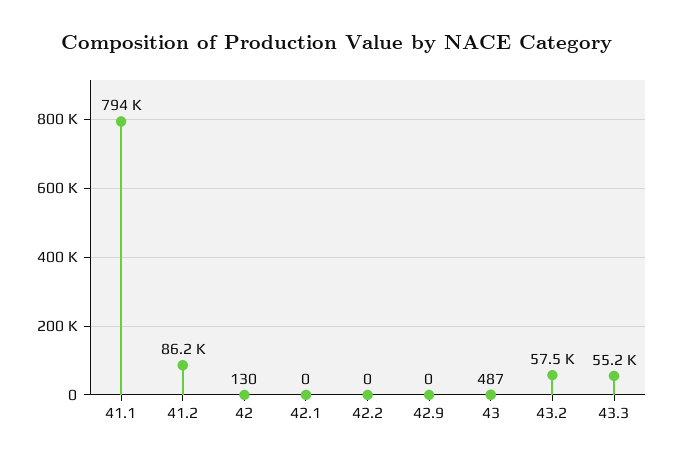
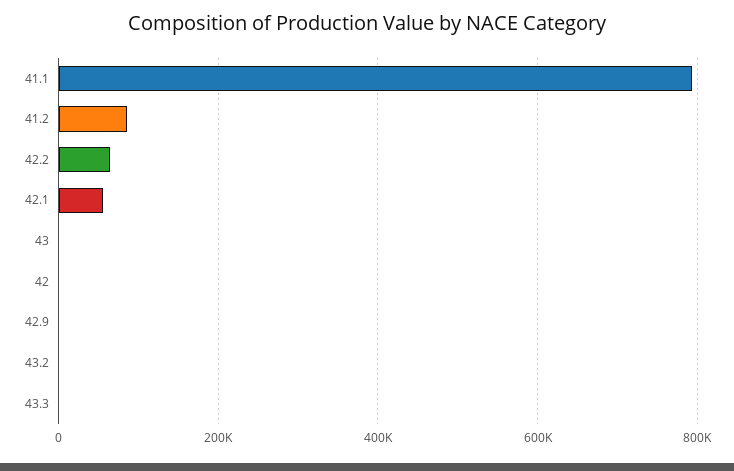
  {
    "41.1": 794000,
    "41.2": 86200,
    "42": 130,
-   "42.1": 0,
+   "42.1": 60000,
-   "42.2": 0,
+   "42.2": 60000,
    "42.9": 0,
    "43": 487,
-   "43.2": 57500,
+   "43.2": 0,
-   "43.3": 55200
+   "43.3": 0
  }

